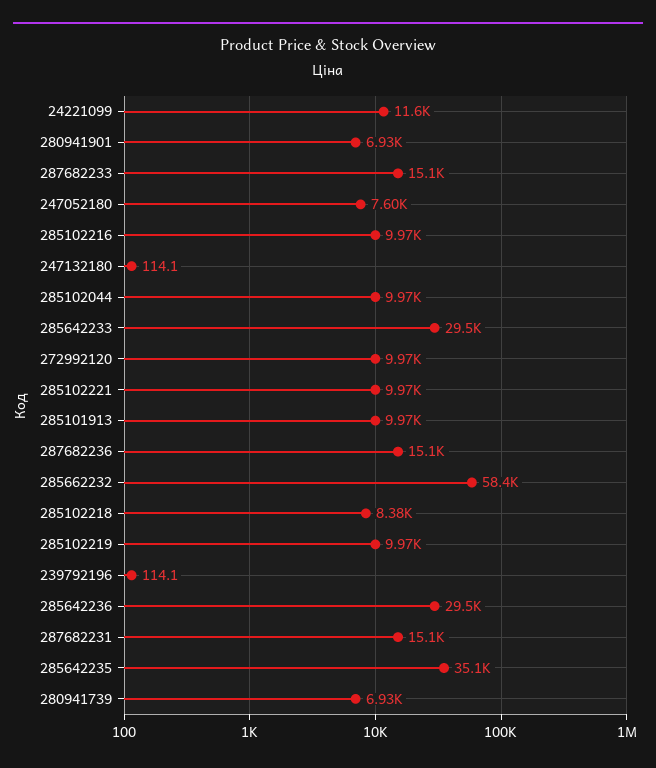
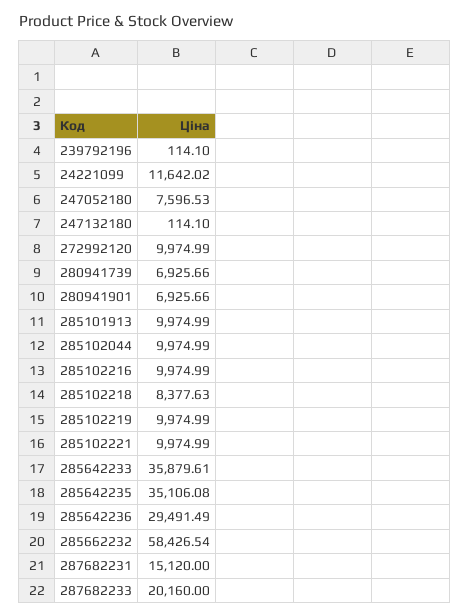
  {
    "24221099": 11642.02,
    "280941901": 6925.66,
-   "287682233": 15100,
+   "287682233": 20160,
    "247052180": 7596.53,
    "285102216": 9974.99,
    "247132180": 114.1,
    "285102044": 9974.99,
-   "285642233": 29500,
+   "285642233": 35879.61,
    "272992120": 9974.99,
    "285102221": 9974.99,
    "285101913": 9974.99,
-   "287682236": 15100,
    "285662232": 58426.54,
    "285102218": 8377.63,
    "285102219": 9974.99,
    "239792196": 114.1,
    "285642236": 29491.49,
    "287682231": 15120,
    "285642235": 35106.08,
    "280941739": 6925.66
  }

